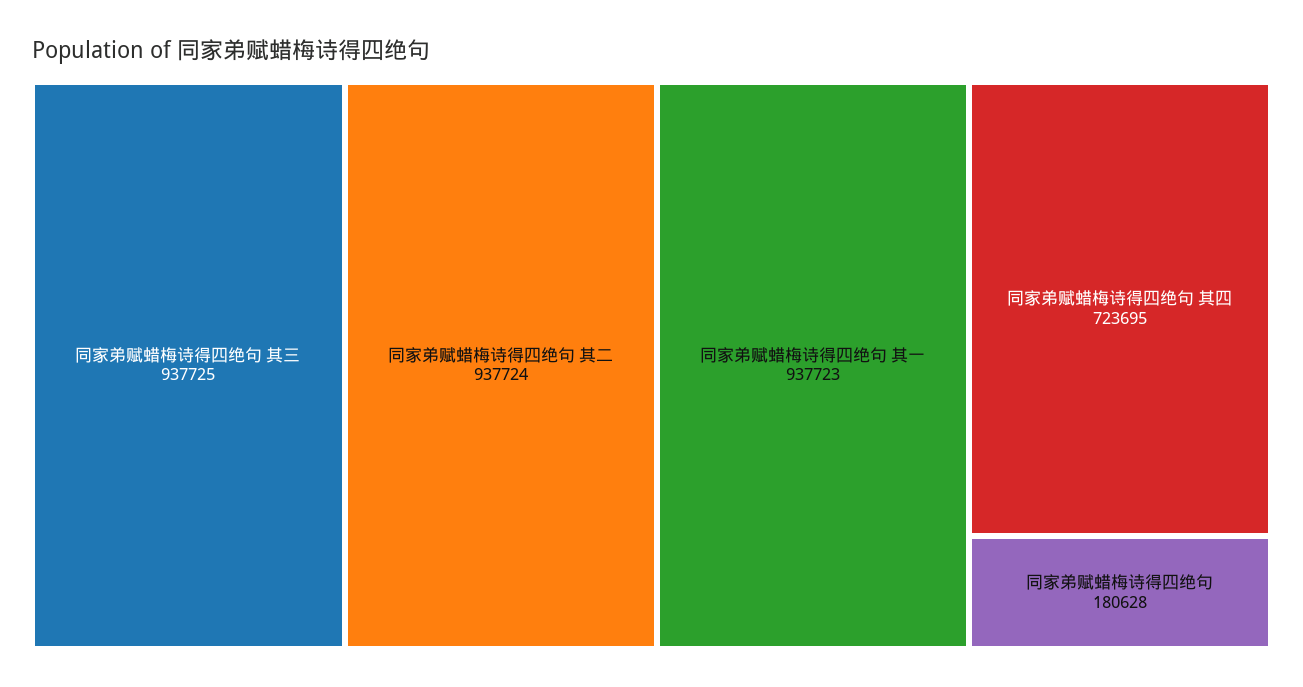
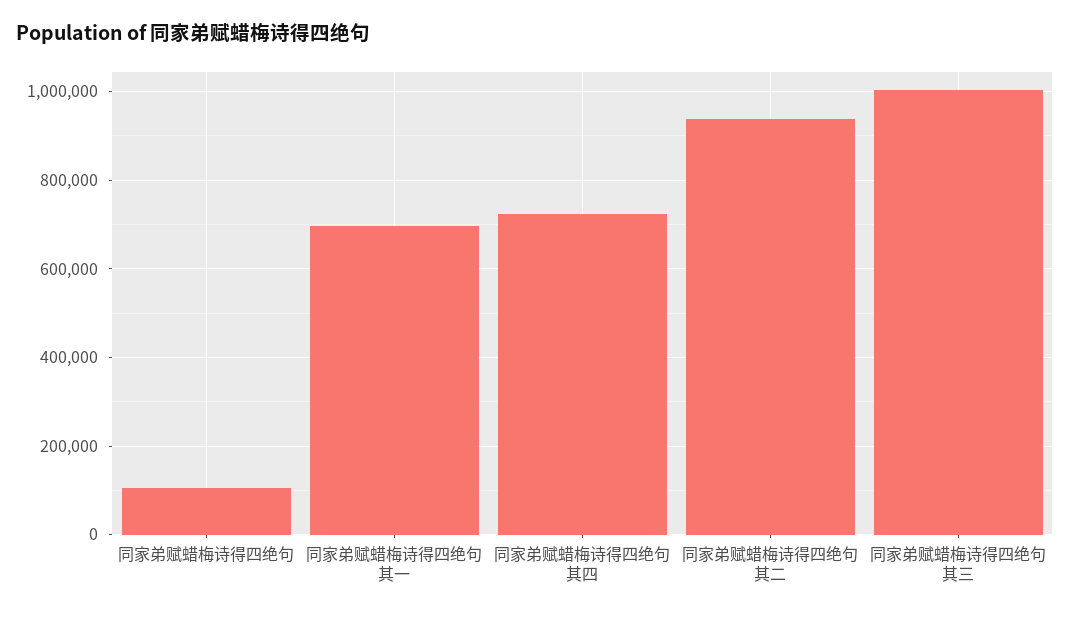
  {
-   "同家弟赋蜡梅诗得四绝句 其三": 937725,
+   "同家弟赋蜡梅诗得四绝句 其三": 1000000,
    "同家弟赋蜡梅诗得四绝句 其二": 937724,
-   "同家弟赋蜡梅诗得四绝句 其一": 937723,
+   "同家弟赋蜡梅诗得四绝句 其一": 700000,
    "同家弟赋蜡梅诗得四绝句 其四": 723695,
-   "同家弟赋蜡梅诗得四绝句": 180628
+   "同家弟赋蜡梅诗得四绝句": 100000
  }

